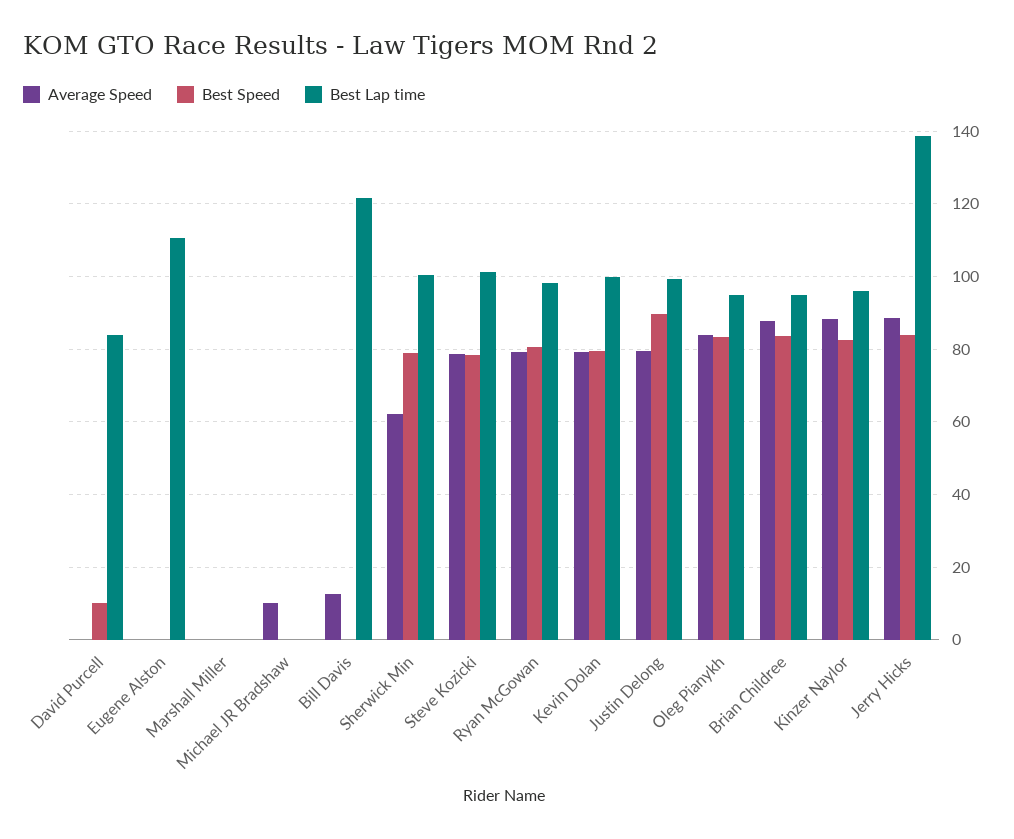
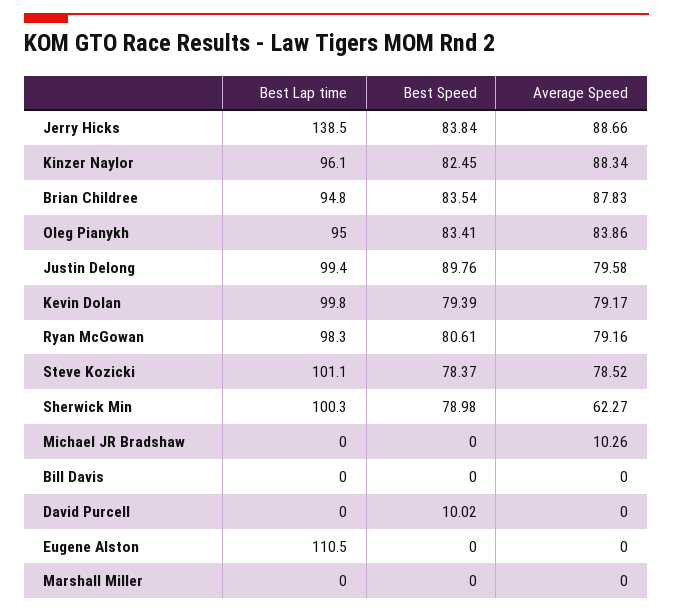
  {
    "Average Speed": {
      "David Purcell": 0,
      "Eugene Alston": 0,
      "Marshall Miller": 0,
      "Michael JR Bradshaw": 10.26,
-     "Bill Davis": 12,
+     "Bill Davis": 0,
      "Sherwick Min": 62.27,
      "Steve Kozicki": 78.52,
      "Ryan McGowan": 79.16,
      "Kevin Dolan": 79.17,
      "Justin Delong": 79.58,
      "Oleg Pianykh": 83.86,
      "Brian Childree": 87.83,
      "Kinzer Naylor": 88.34,
      "Jerry Hicks": 88.66
    },
    "Best Speed": {
      "David Purcell": 10.02,
      "Eugene Alston": 0,
      "Marshall Miller": 0,
      "Michael JR Bradshaw": 0,
      "Bill Davis": 0,
      "Sherwick Min": 78.98,
      "Steve Kozicki": 78.37,
      "Ryan McGowan": 80.61,
      "Kevin Dolan": 79.39,
      "Justin Delong": 89.76,
      "Oleg Pianykh": 83.41,
      "Brian Childree": 83.54,
      "Kinzer Naylor": 82.45,
      "Jerry Hicks": 83.84
    },
    "Best Lap time": {
-     "David Purcell": 84,
+     "David Purcell": 0,
      "Eugene Alston": 110.5,
      "Marshall Miller": 0,
      "Michael JR Bradshaw": 0,
-     "Bill Davis": 122,
+     "Bill Davis": 0,
      "Sherwick Min": 100.3,
      "Steve Kozicki": 101.1,
      "Ryan McGowan": 98.3,
      "Kevin Dolan": 99.8,
      "Justin Delong": 99.4,
      "Oleg Pianykh": 95,
      "Brian Childree": 94.8,
      "Kinzer Naylor": 96.1,
      "Jerry Hicks": 138.5
    }
  }

